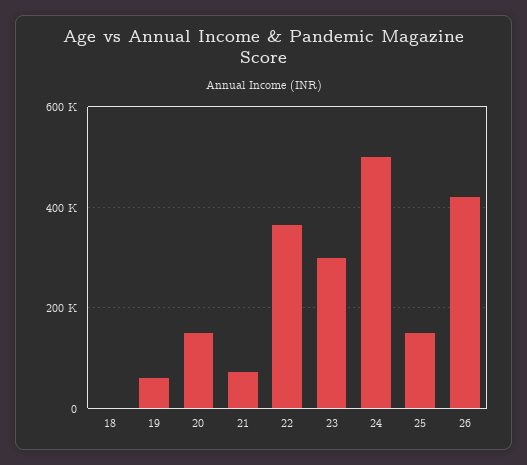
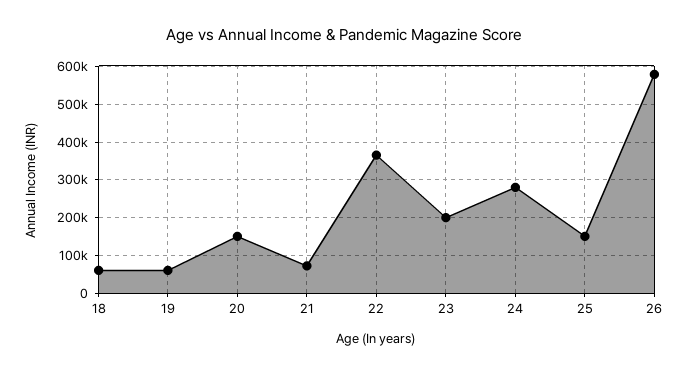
  {
-   "18": 0,
+   "18": 60000,
    "19": 60000,
    "20": 160000,
    "21": 80000,
    "22": 360000,
-   "23": 300000,
+   "23": 200000,
-   "24": 500000,
+   "24": 280000,
    "25": 160000,
-   "26": 420000
+   "26": 580000
  }

